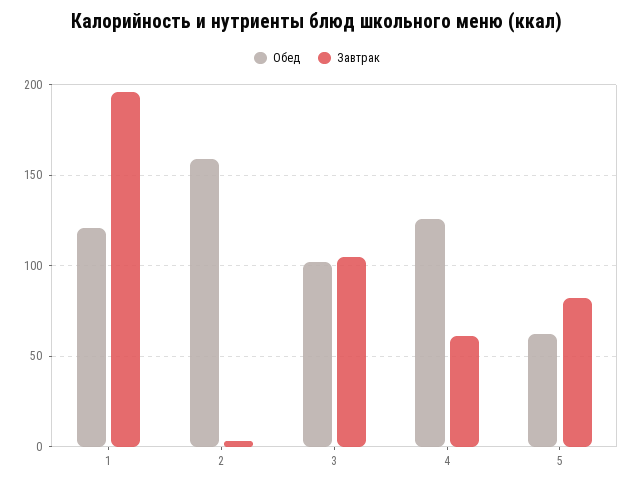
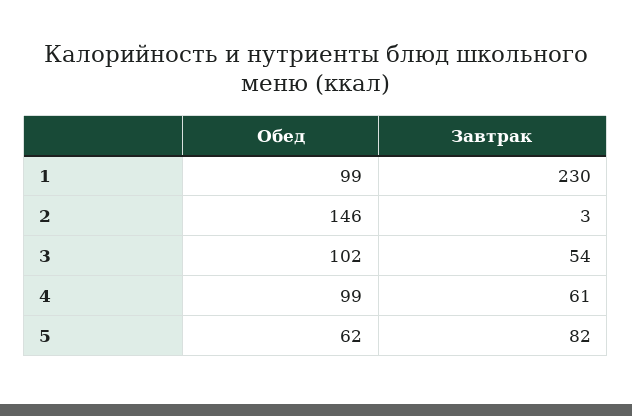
  {
    "Обед": {
-     "1": 120,
+     "1": 99,
-     "2": 160,
+     "2": 146,
      "3": 102,
-     "4": 125,
+     "4": 99,
      "5": 62
    },
    "Завтрак": {
-     "1": 195,
+     "1": 230,
      "2": 3,
-     "3": 105,
+     "3": 54,
      "4": 61,
      "5": 82
    }
  }

